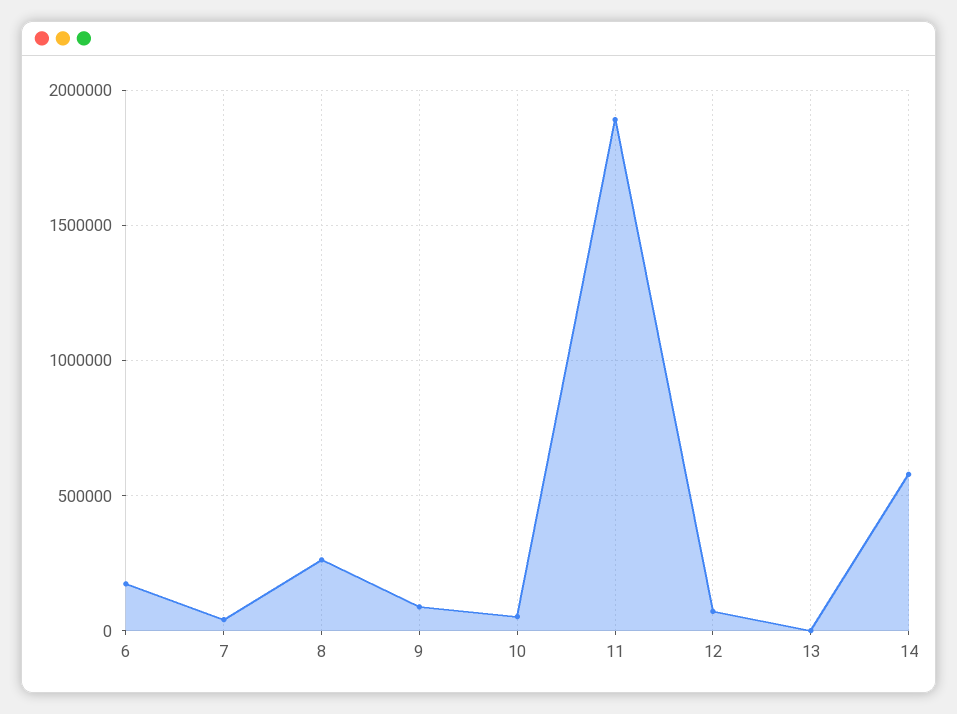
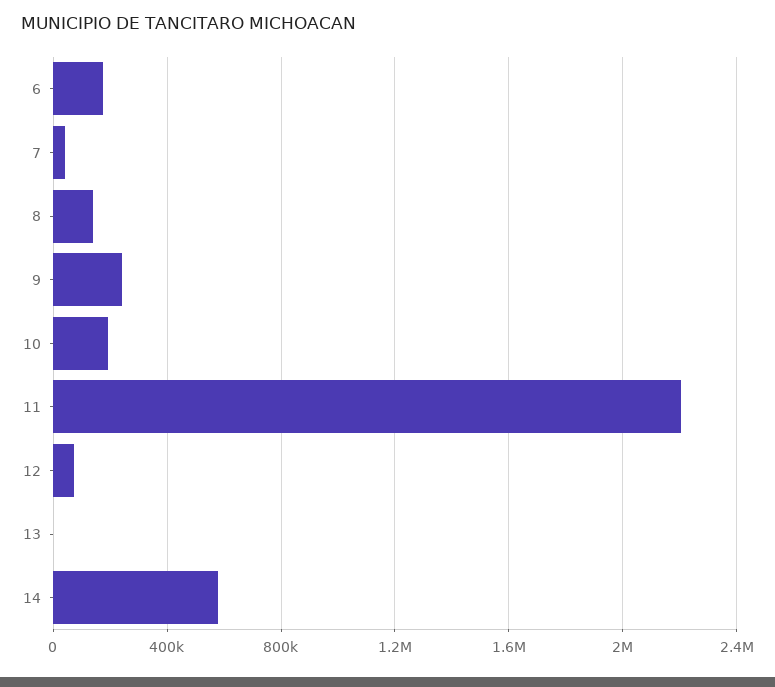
  {
    "6": 150000,
    "7": 50000,
-   "8": 250000,
+   "8": 150000,
-   "9": 100000,
+   "9": 250000,
-   "10": 50000,
+   "10": 200000,
-   "11": 1900000,
+   "11": 2200000,
    "12": 50000,
    "13": 0,
    "14": 600000
  }

